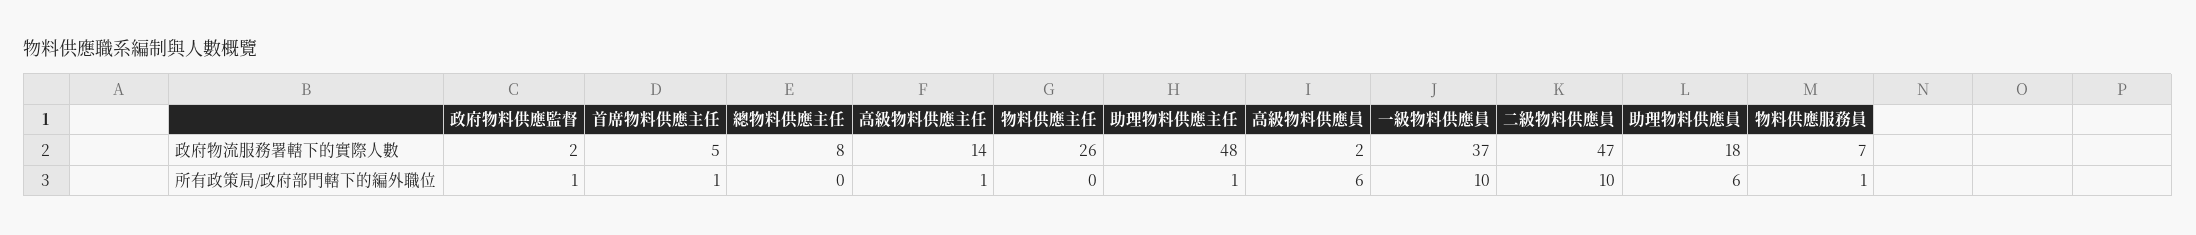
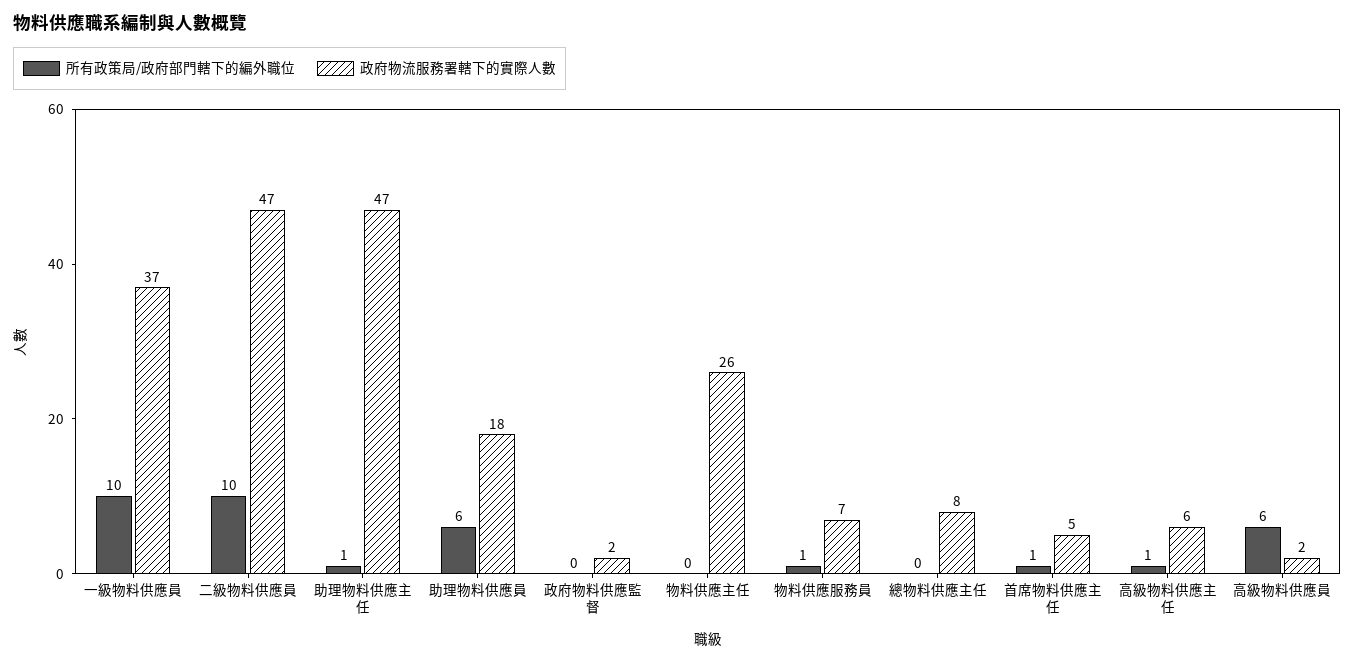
  {
    "政府物流服務署轄下的實際人數": {
      "政府物料供應監督": 2,
      "首席物料供應主任": 5,
      "總物料供應主任": 8,
-     "高級物料供應主任": 14,
+     "高級物料供應主任": 6,
      "物料供應主任": 26,
-     "助理物料供應主任": 48,
+     "助理物料供應主任": 47,
      "高級物料供應員": 2,
      "一級物料供應員": 37,
      "二級物料供應員": 47,
      "助理物料供應員": 18,
      "物料供應服務員": 7
    },
    "所有政策局/政府部門轄下的編外職位": {
-     "政府物料供應監督": 1,
+     "政府物料供應監督": 0,
      "首席物料供應主任": 1,
      "總物料供應主任": 0,
      "高級物料供應主任": 1,
      "物料供應主任": 0,
      "助理物料供應主任": 1,
      "高級物料供應員": 6,
      "一級物料供應員": 10,
      "二級物料供應員": 10,
      "助理物料供應員": 6,
      "物料供應服務員": 1
    }
  }

